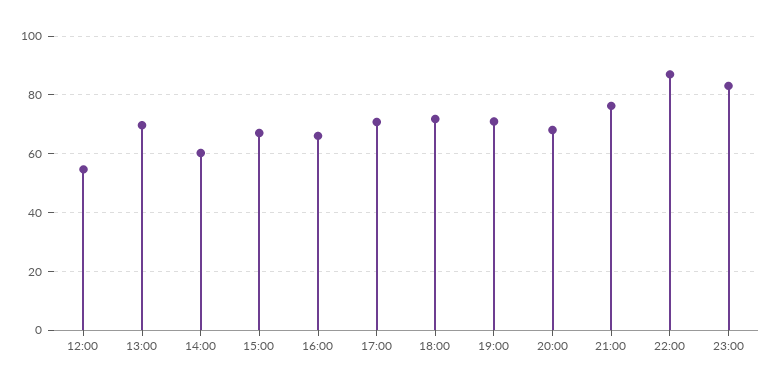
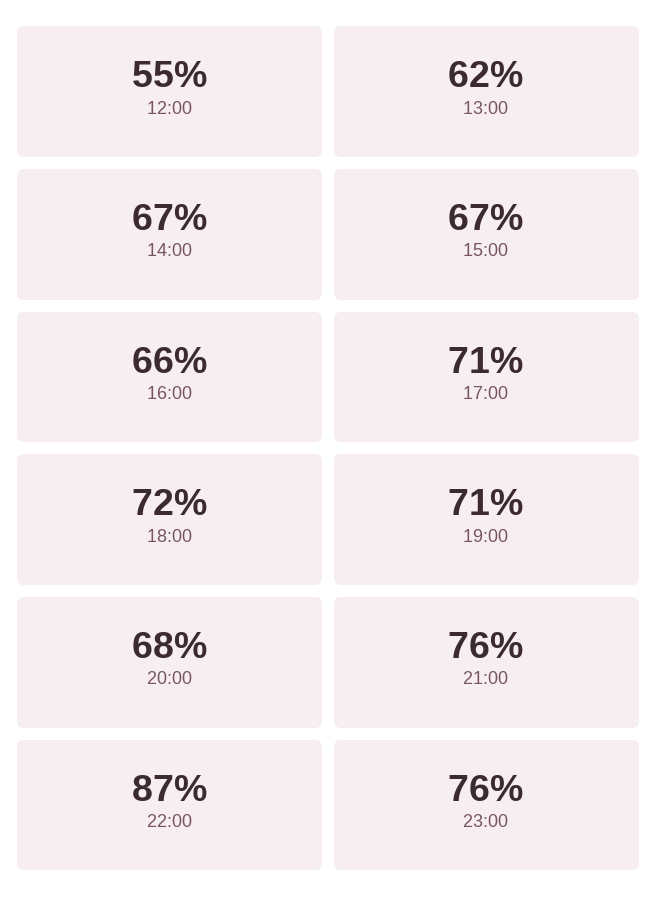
  {
    "12:00": 55,
-   "13:00": 70,
+   "13:00": 62,
-   "14:00": 60,
+   "14:00": 67,
    "15:00": 67,
    "16:00": 66,
    "17:00": 71,
    "18:00": 72,
    "19:00": 71,
    "20:00": 68,
    "21:00": 76,
    "22:00": 87,
-   "23:00": 82.5
+   "23:00": 76
  }

